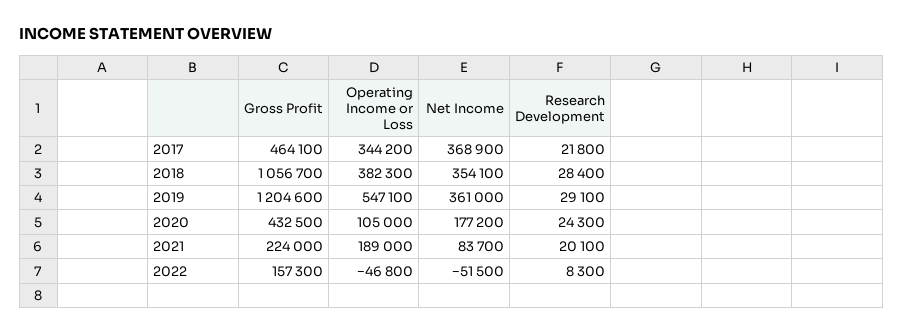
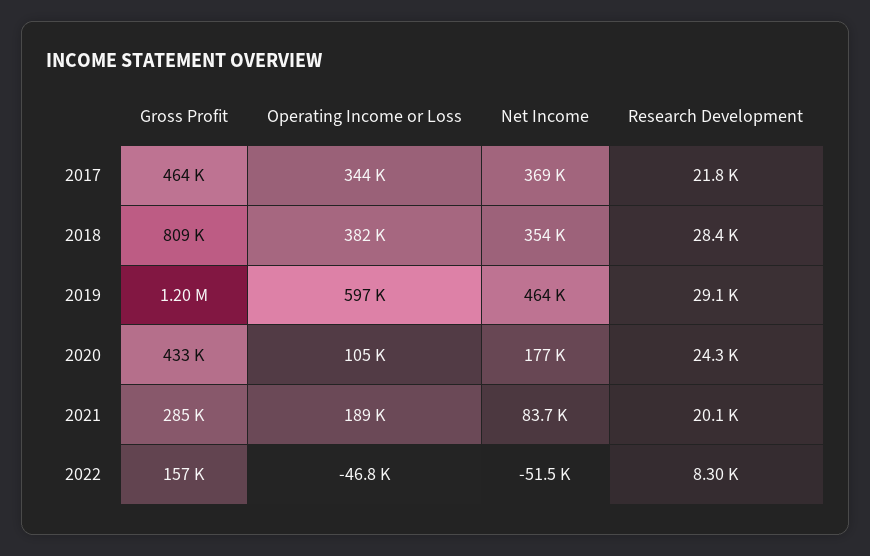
  {
    "Gross Profit": {
      "2017": 464100,
-     "2018": 1056700,
+     "2018": 809000,
      "2019": 1204600,
      "2020": 432500,
-     "2021": 224000,
+     "2021": 285000,
      "2022": 157300
    },
    "Operating Income or Loss": {
      "2017": 344200,
      "2018": 382300,
-     "2019": 547100,
+     "2019": 597000,
      "2020": 105000,
      "2021": 189000,
      "2022": -46800
    },
    "Net Income": {
      "2017": 368900,
      "2018": 354100,
-     "2019": 361000,
+     "2019": 464000,
      "2020": 177200,
      "2021": 83700,
      "2022": -51500
    },
    "Research Development": {
      "2017": 21800,
      "2018": 28400,
      "2019": 29100,
      "2020": 24300,
      "2021": 20100,
      "2022": 8300
    }
  }

